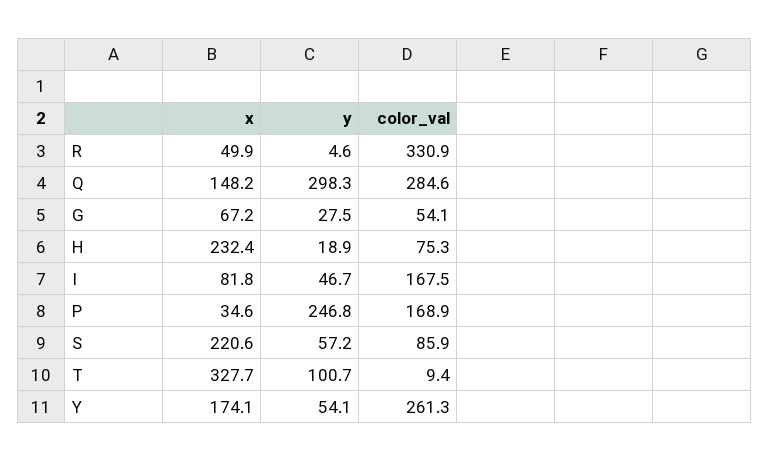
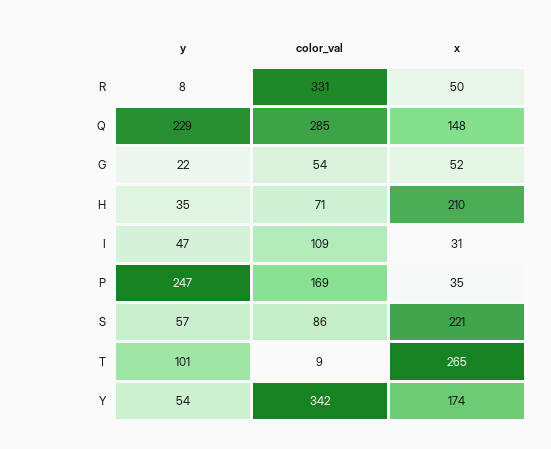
  {
    "x": {
      "R": 49.9,
      "Q": 148.2,
-     "G": 67.2,
+     "G": 52,
-     "H": 232.4,
+     "H": 210,
-     "I": 81.8,
+     "I": 31,
      "P": 34.6,
      "S": 220.6,
-     "T": 327.7,
+     "T": 265,
      "Y": 174.1
    },
    "y": {
-     "R": 4.6,
+     "R": 8,
-     "Q": 298.3,
+     "Q": 229,
-     "G": 27.5,
+     "G": 22,
-     "H": 18.9,
+     "H": 35,
      "I": 46.7,
      "P": 246.8,
      "S": 57.2,
      "T": 100.7,
      "Y": 54.1
    },
    "color_val": {
      "R": 330.9,
      "Q": 284.6,
      "G": 54.1,
-     "H": 75.3,
+     "H": 71,
-     "I": 167.5,
+     "I": 109,
      "P": 168.9,
      "S": 85.9,
      "T": 9.4,
-     "Y": 261.3
+     "Y": 342
    }
  }

